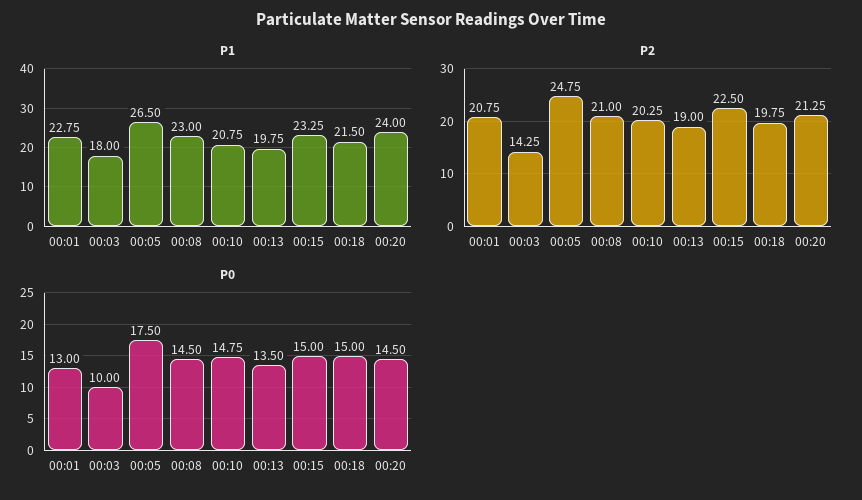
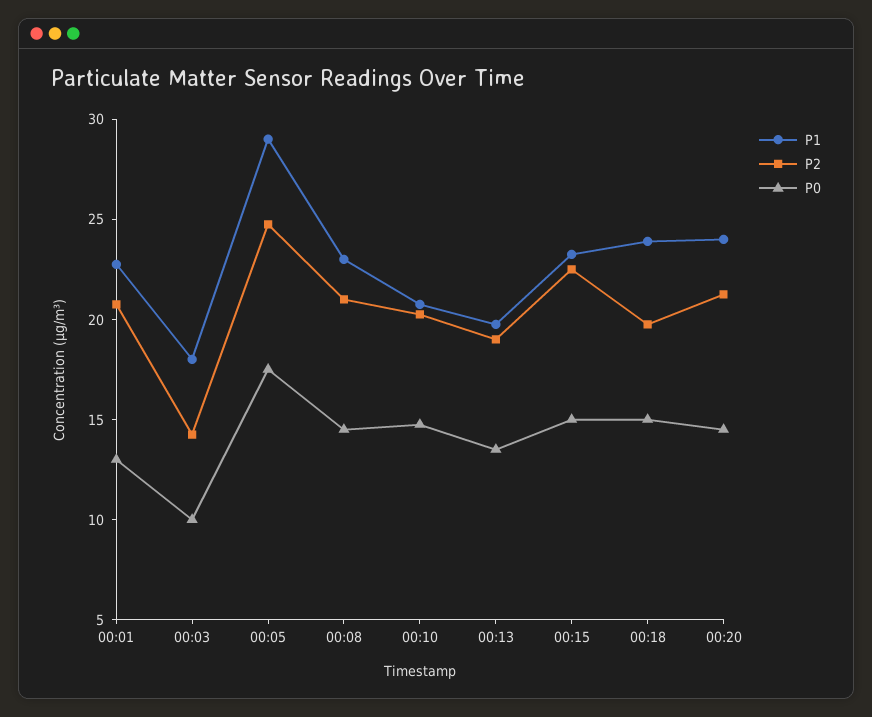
  {
    "P1": {
      "00:01": 22.75,
      "00:03": 18,
-     "00:05": 26.5,
+     "00:05": 29,
      "00:08": 23,
      "00:10": 20.75,
      "00:13": 19.75,
      "00:15": 23.25,
-     "00:18": 21.5,
+     "00:18": 24,
      "00:20": 24
    },
    "P2": {
      "00:01": 20.75,
      "00:03": 14.25,
      "00:05": 24.75,
      "00:08": 21,
      "00:10": 20.25,
      "00:13": 19,
      "00:15": 22.5,
      "00:18": 19.75,
      "00:20": 21.25
    },
    "P0": {
      "00:01": 13,
      "00:03": 10,
      "00:05": 17.5,
      "00:08": 14.5,
      "00:10": 14.75,
      "00:13": 13.5,
      "00:15": 15,
      "00:18": 15,
      "00:20": 14.5
    }
  }

